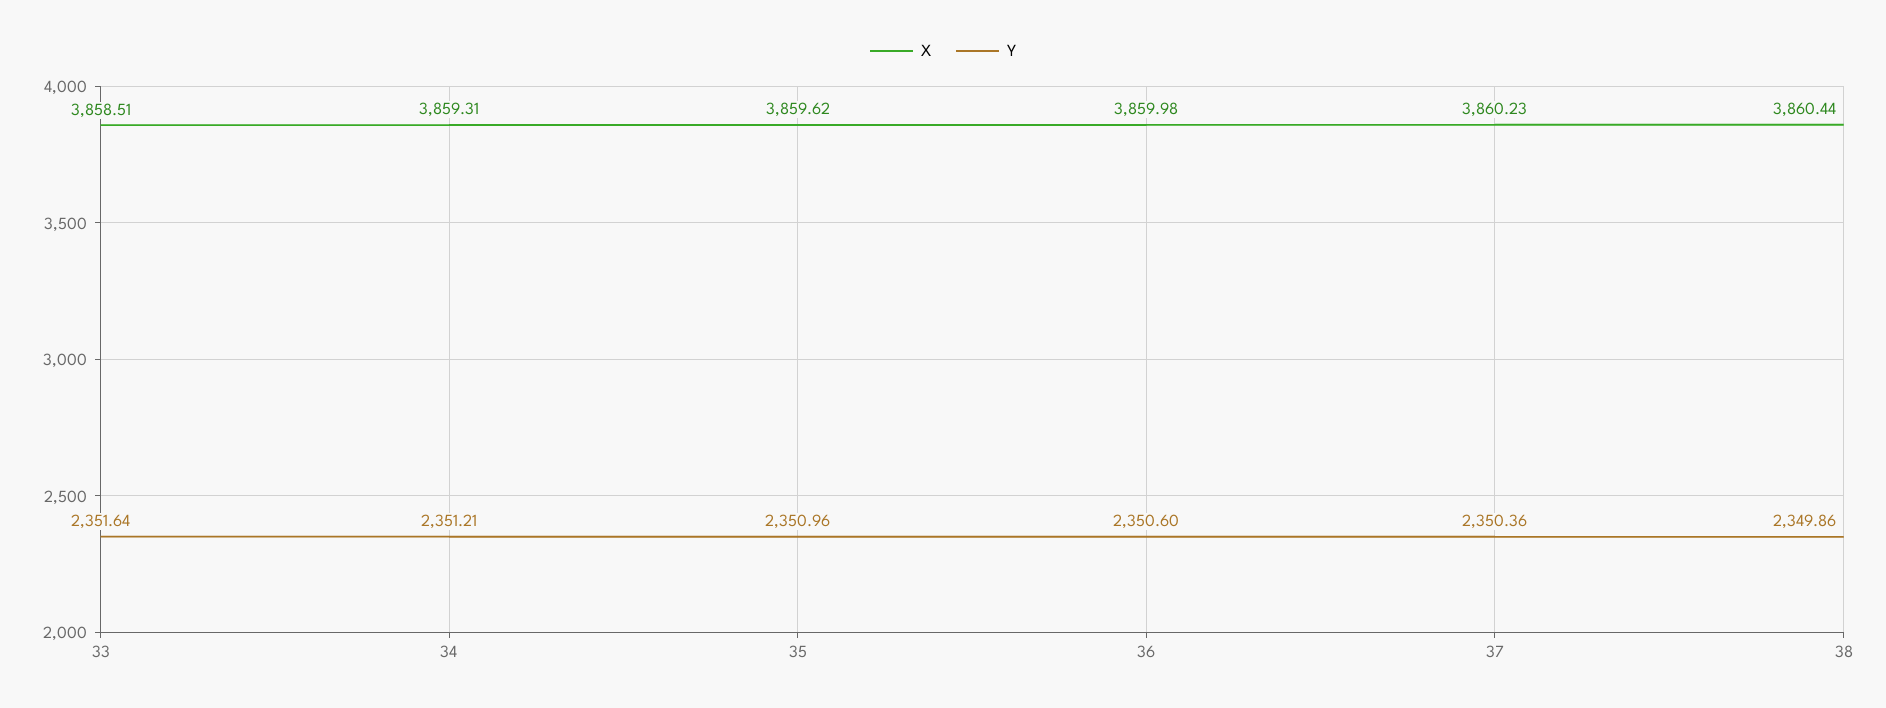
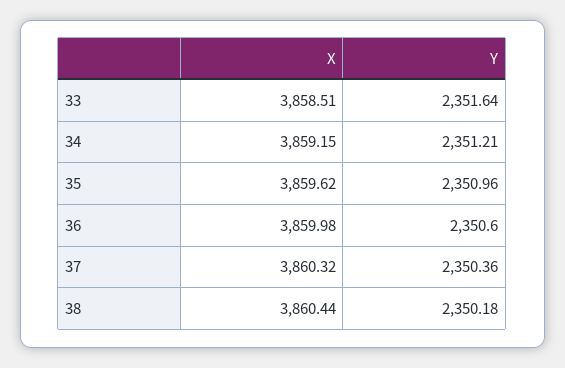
  {
    "X": {
      "33": 3858.51,
-     "34": 3859.31,
+     "34": 3859.15,
      "35": 3859.62,
      "36": 3859.98,
-     "37": 3860.23,
+     "37": 3860.32,
      "38": 3860.44
    },
    "Y": {
      "33": 2351.64,
      "34": 2351.21,
      "35": 2350.96,
      "36": 2350.6,
      "37": 2350.36,
-     "38": 2349.86
+     "38": 2350.18
    }
  }

